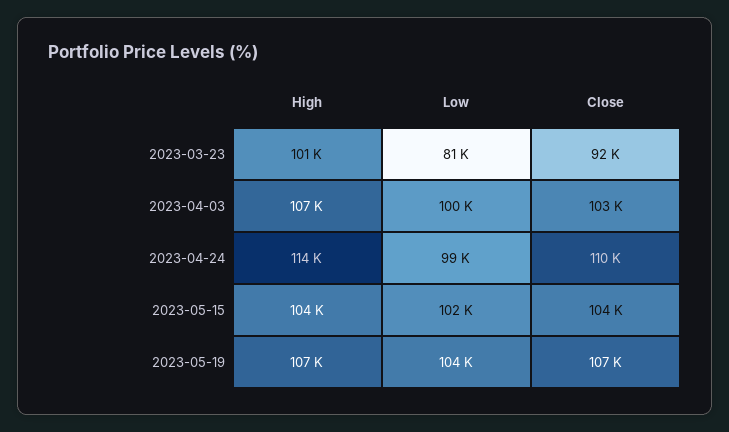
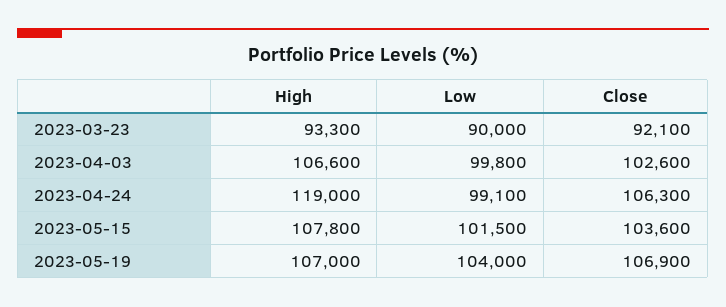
  {
    "High": {
-     "2023-03-23": 101000,
+     "2023-03-23": 93300,
      "2023-04-03": 106600,
-     "2023-04-24": 114000,
+     "2023-04-24": 119000,
-     "2023-05-15": 104000,
+     "2023-05-15": 107800,
      "2023-05-19": 107000
    },
    "Low": {
-     "2023-03-23": 81000,
+     "2023-03-23": 90000,
      "2023-04-03": 99800,
      "2023-04-24": 99100,
      "2023-05-15": 101500,
      "2023-05-19": 104000
    },
    "Close": {
      "2023-03-23": 92100,
      "2023-04-03": 102600,
-     "2023-04-24": 110000,
+     "2023-04-24": 106300,
      "2023-05-15": 103600,
      "2023-05-19": 106900
    }
  }

